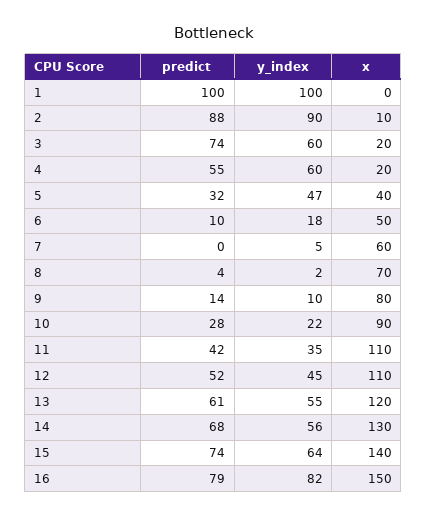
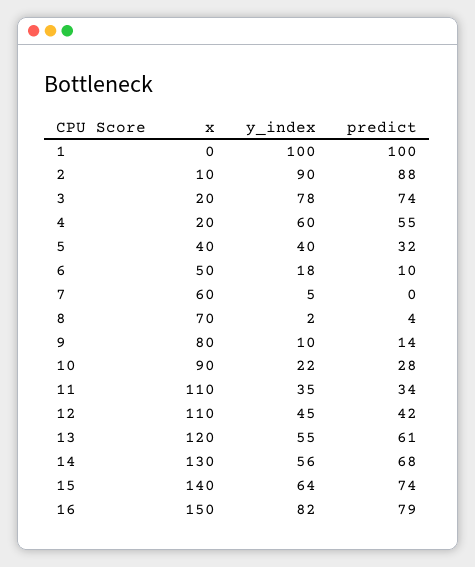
  {
    "predict": {
      "1": 100,
      "2": 88,
      "3": 74,
      "4": 55,
      "5": 32,
      "6": 10,
      "7": 0,
      "8": 4,
      "9": 14,
      "10": 28,
-     "11": 42,
+     "11": 34,
-     "12": 52,
+     "12": 42,
      "13": 61,
      "14": 68,
      "15": 74,
      "16": 79
    },
    "y_index": {
      "1": 100,
      "2": 90,
-     "3": 60,
+     "3": 78,
      "4": 60,
-     "5": 47,
+     "5": 40,
      "6": 18,
      "7": 5,
      "8": 2,
      "9": 10,
      "10": 22,
      "11": 35,
      "12": 45,
      "13": 55,
      "14": 56,
      "15": 64,
      "16": 82
    },
    "x": {
      "1": 0,
      "2": 10,
      "3": 20,
      "4": 20,
      "5": 40,
      "6": 50,
      "7": 60,
      "8": 70,
      "9": 80,
      "10": 90,
      "11": 110,
      "12": 110,
      "13": 120,
      "14": 130,
      "15": 140,
      "16": 150
    }
  }

